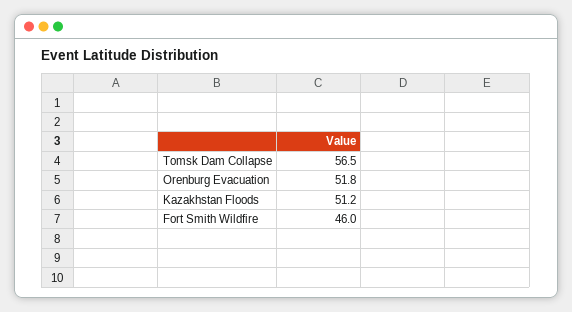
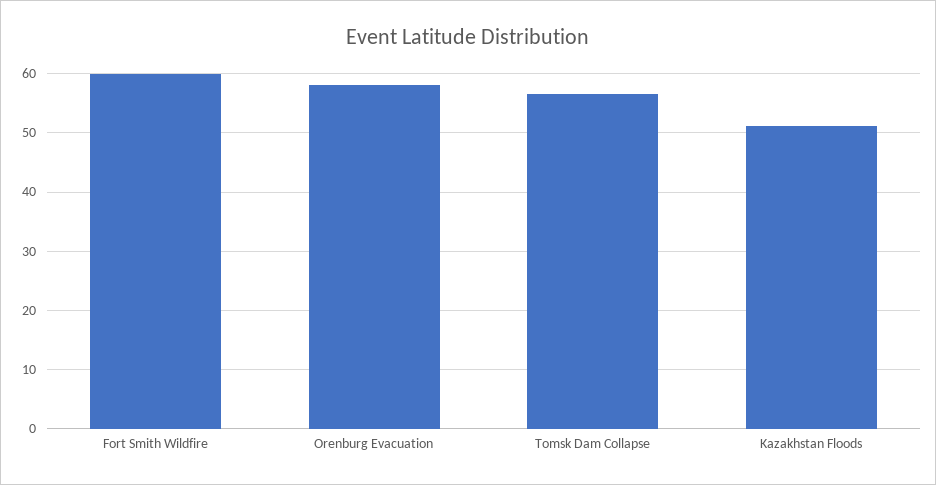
  {
    "Tomsk Dam Collapse": 56.5,
-   "Orenburg Evacuation": 51.8,
+   "Orenburg Evacuation": 58,
    "Kazakhstan Floods": 51.2,
-   "Fort Smith Wildfire": 46
+   "Fort Smith Wildfire": 60
  }

